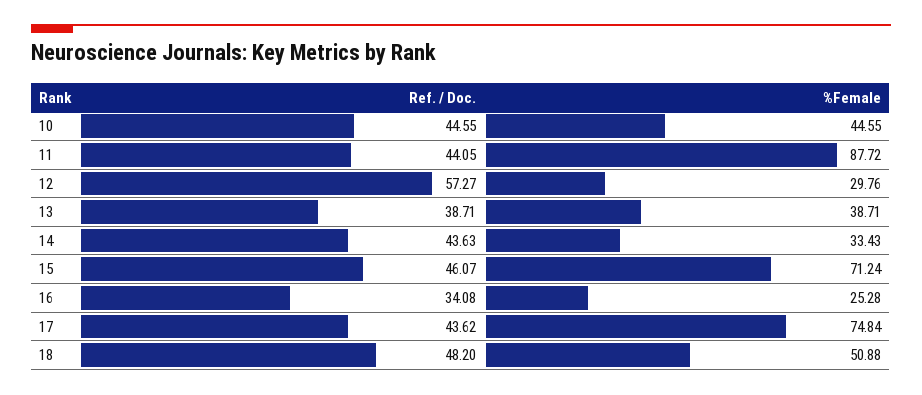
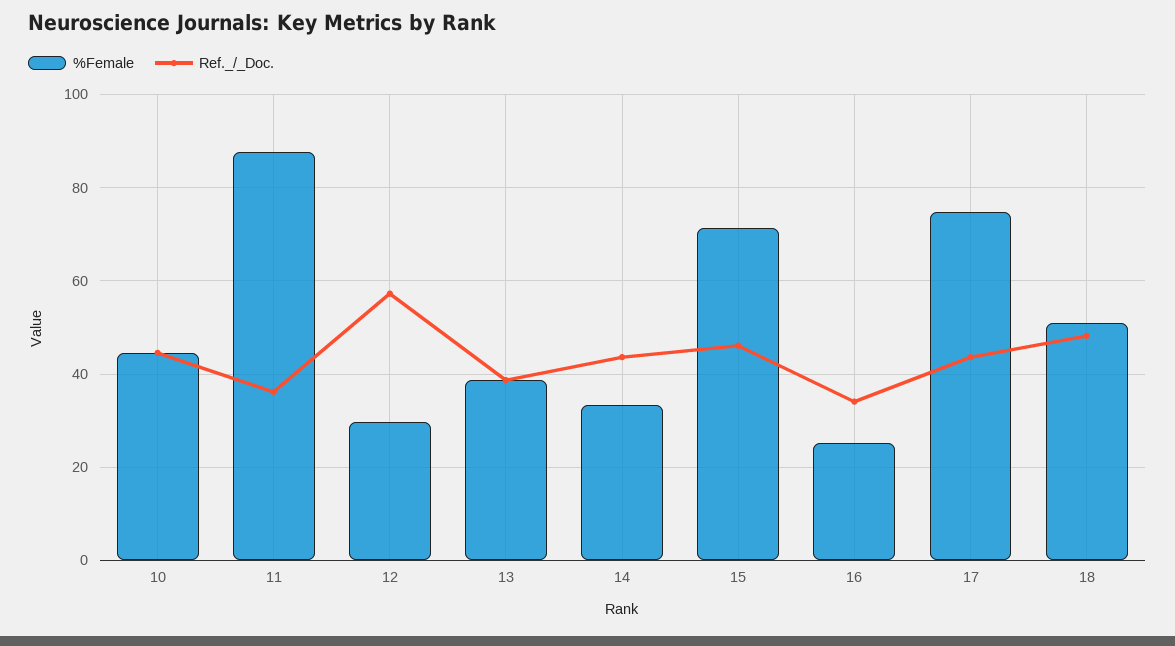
  {
    "Ref. / Doc.": {
      "10": 44.55,
-     "11": 44.05,
+     "11": 36,
      "12": 57.27,
      "13": 38.71,
      "14": 43.63,
      "15": 46.07,
      "16": 34.08,
      "17": 43.62,
      "18": 48.2
    },
    "%Female": {
      "10": 44.55,
      "11": 87.72,
      "12": 29.76,
      "13": 38.71,
      "14": 33.43,
      "15": 71.24,
      "16": 25.28,
      "17": 74.84,
      "18": 50.88
    }
  }

